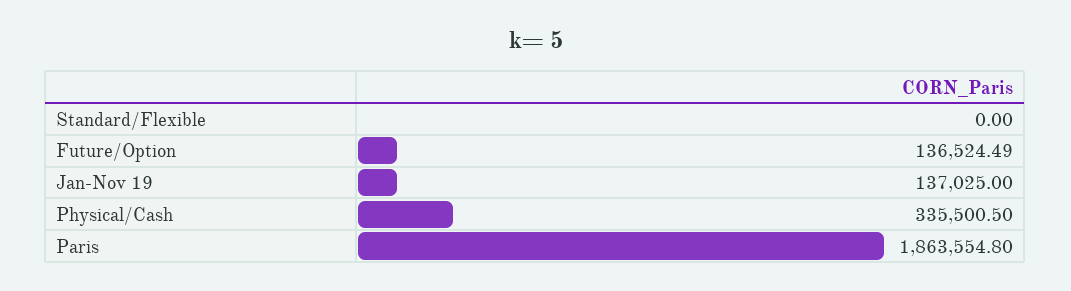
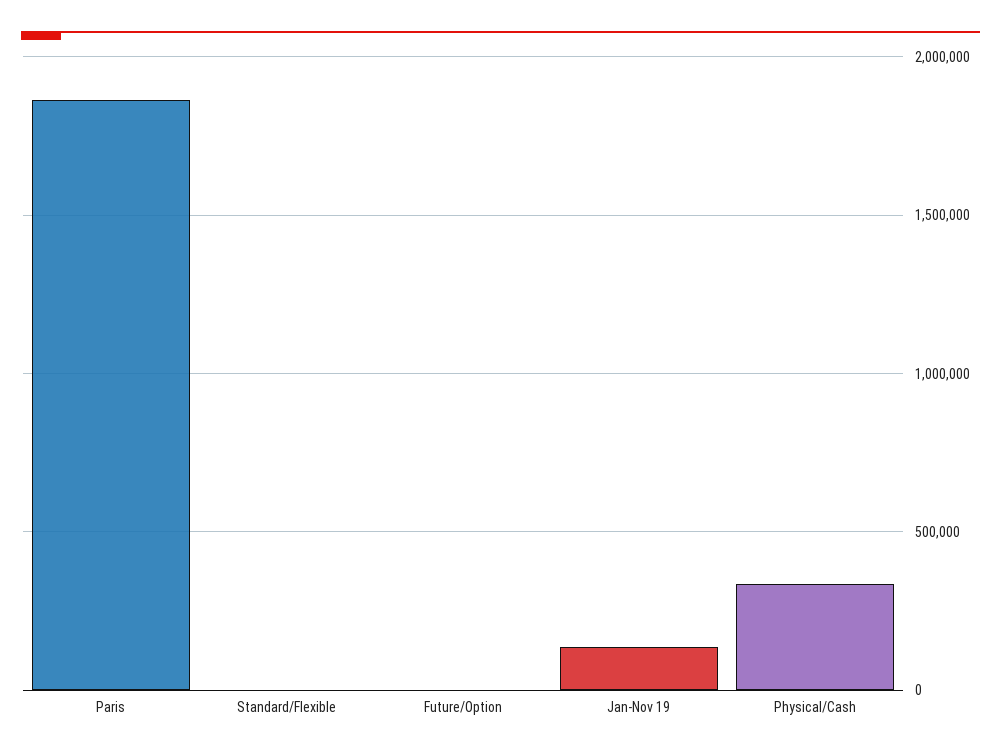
  {
    "Standard/Flexible": 0,
-   "Future/Option": 136524.49,
+   "Future/Option": 0,
    "Jan-Nov 19": 137025,
    "Physical/Cash": 335500.5,
    "Paris": 1863554.8
  }

